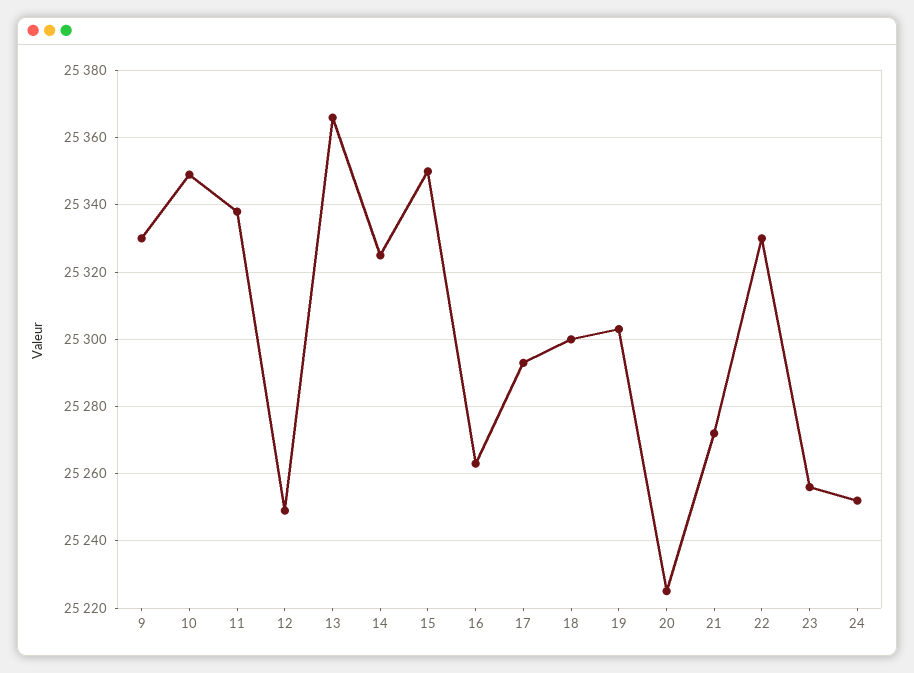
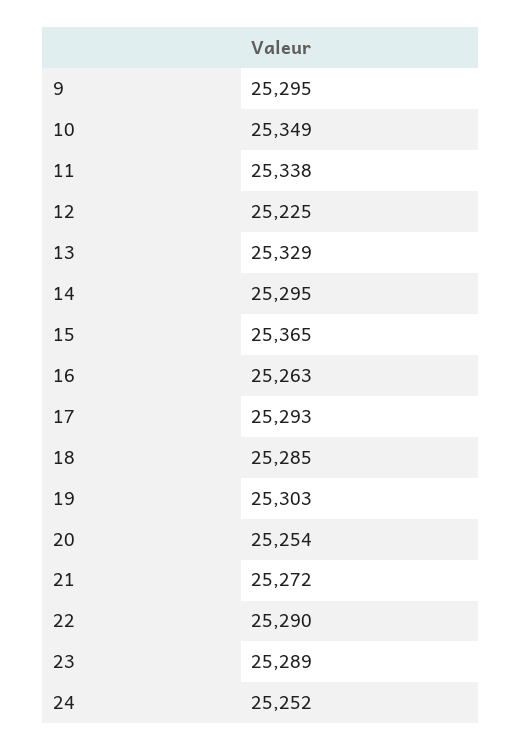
  {
-   "9": 25330,
+   "9": 25295,
    "10": 25349,
    "11": 25338,
-   "12": 25250,
+   "12": 25225,
-   "13": 25365,
+   "13": 25329,
-   "14": 25325,
+   "14": 25295,
-   "15": 25350,
+   "15": 25365,
    "16": 25263,
    "17": 25293,
-   "18": 25300,
+   "18": 25285,
    "19": 25303,
-   "20": 25225,
+   "20": 25254,
    "21": 25272,
-   "22": 25330,
+   "22": 25290,
-   "23": 25255,
+   "23": 25289,
    "24": 25252
  }

